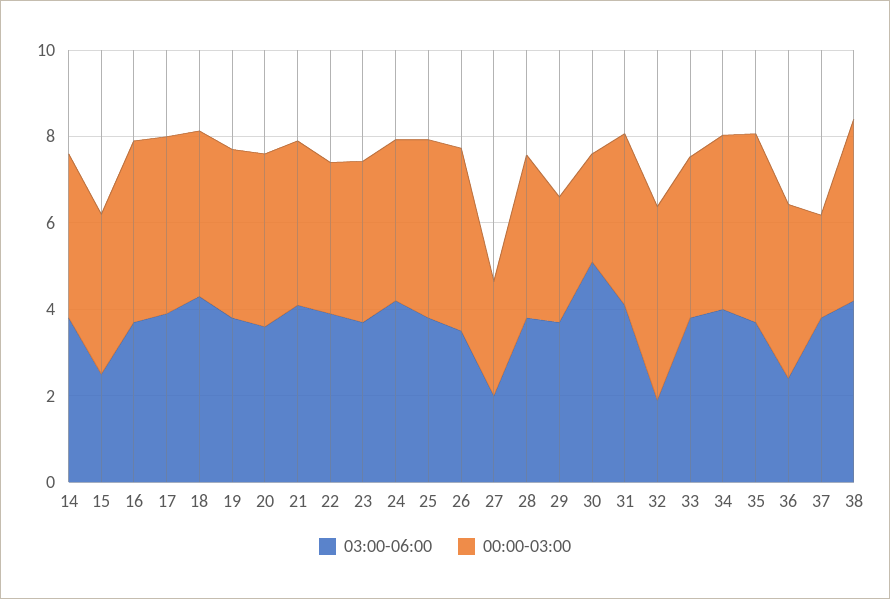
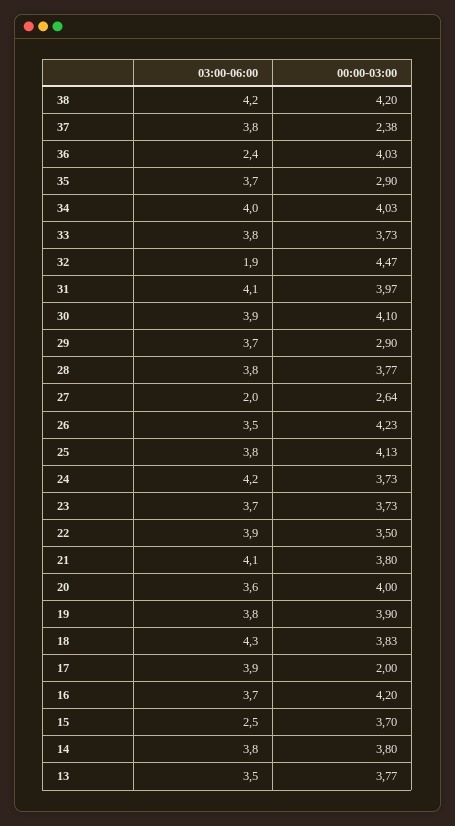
  {
    "03:00-06:00": {
      "14": 3.8,
      "15": 2.5,
      "16": 3.7,
      "17": 3.9,
      "18": 4.3,
      "19": 3.8,
      "20": 3.6,
      "21": 4.1,
      "22": 3.9,
      "23": 3.7,
      "24": 4.2,
      "25": 3.8,
      "26": 3.5,
      "27": 2,
      "28": 3.8,
      "29": 3.7,
-     "30": 5,
+     "30": 3.9,
      "31": 4.1,
      "32": 1.9,
      "33": 3.8,
      "34": 4,
      "35": 3.7,
      "36": 2.4,
      "37": 3.8,
-     "38": 4.2
+     "38": 4.2,
+     "13": 3.5
    },
    "00:00-03:00": {
      "14": 3.8,
      "15": 3.7,
      "16": 4.2,
-     "17": 4,
+     "17": 2,
      "18": 3.83,
      "19": 3.9,
      "20": 4,
      "21": 3.8,
      "22": 3.5,
      "23": 3.73,
      "24": 3.73,
      "25": 4.13,
      "26": 4.23,
      "27": 2.64,
      "28": 3.77,
      "29": 2.9,
-     "30": 2.5,
+     "30": 4.1,
      "31": 3.97,
      "32": 4.47,
      "33": 3.73,
      "34": 4.03,
-     "35": 4.5,
+     "35": 2.9,
      "36": 4.03,
      "37": 2.38,
-     "38": 4.2
+     "38": 4.2,
+     "13": 3.77
    }
  }

